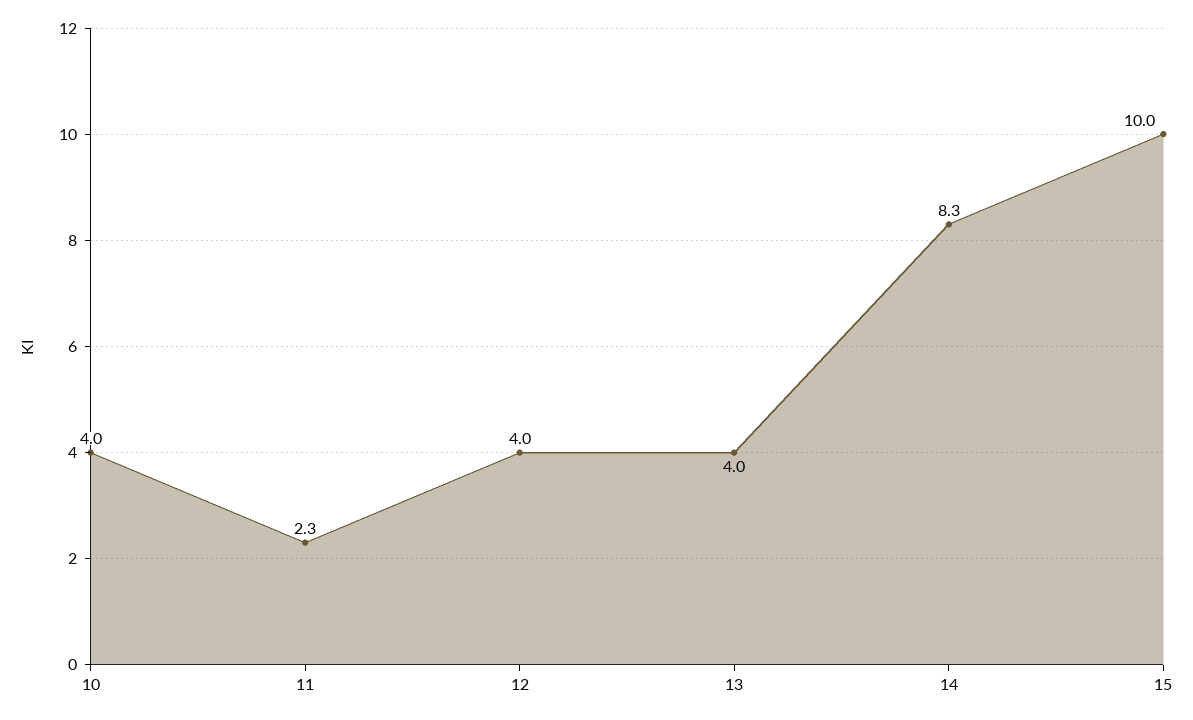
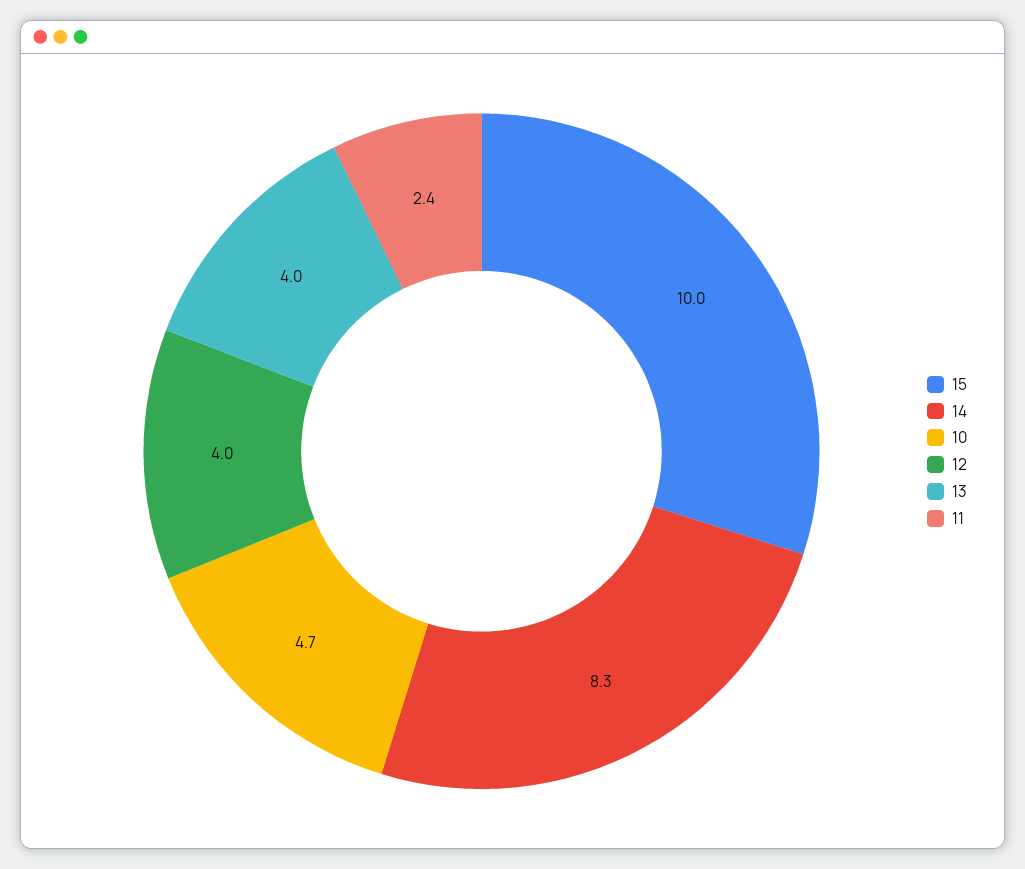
  {
-   "10": 4,
+   "10": 4.7,
-   "11": 2.3,
+   "11": 2.4,
    "12": 4,
    "13": 4,
    "14": 8.3,
    "15": 10
  }

